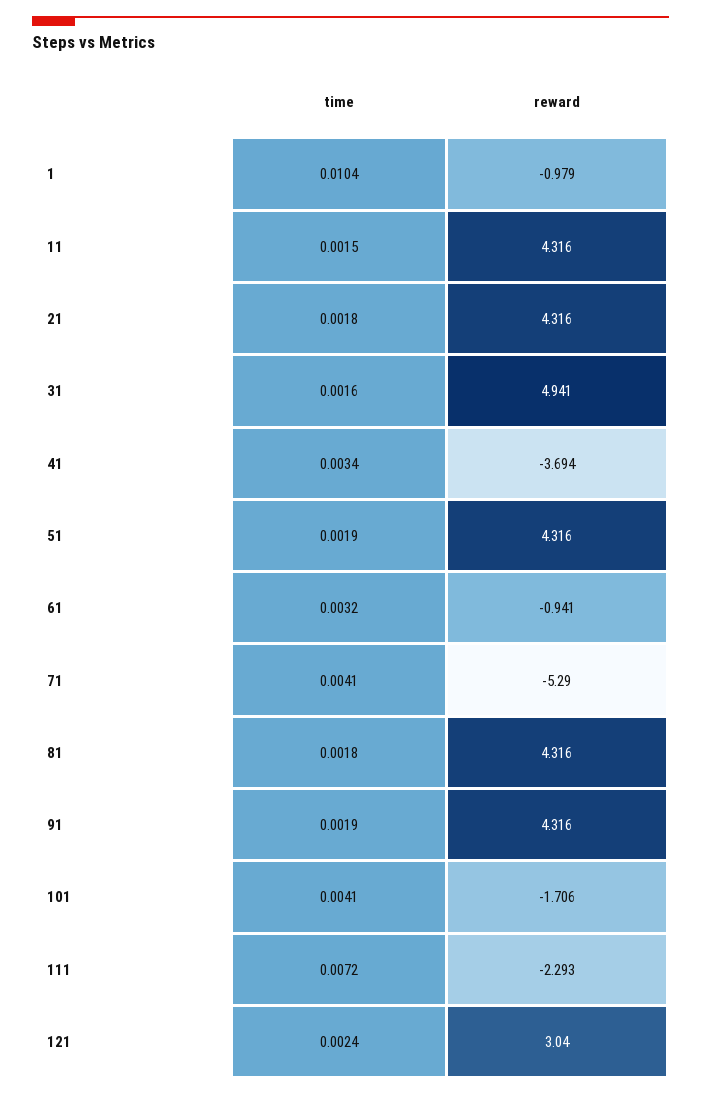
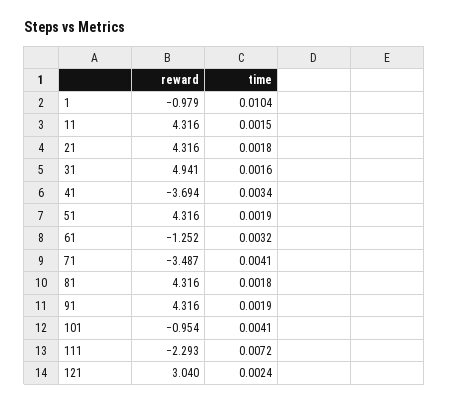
  {
    "time": {
      "1": 0.0104,
      "11": 0.0015,
      "21": 0.0018,
      "31": 0.0016,
      "41": 0.0034,
      "51": 0.0019,
      "61": 0.0032,
      "71": 0.0041,
      "81": 0.0018,
      "91": 0.0019,
      "101": 0.0041,
      "111": 0.0072,
      "121": 0.0024
    },
    "reward": {
      "1": -0.979,
      "11": 4.316,
      "21": 4.316,
      "31": 4.941,
      "41": -3.694,
      "51": 4.316,
-     "61": -0.941,
+     "61": -1.252,
-     "71": -5.29,
+     "71": -3.487,
      "81": 4.316,
      "91": 4.316,
-     "101": -1.706,
+     "101": -0.954,
      "111": -2.293,
      "121": 3.04
    }
  }

